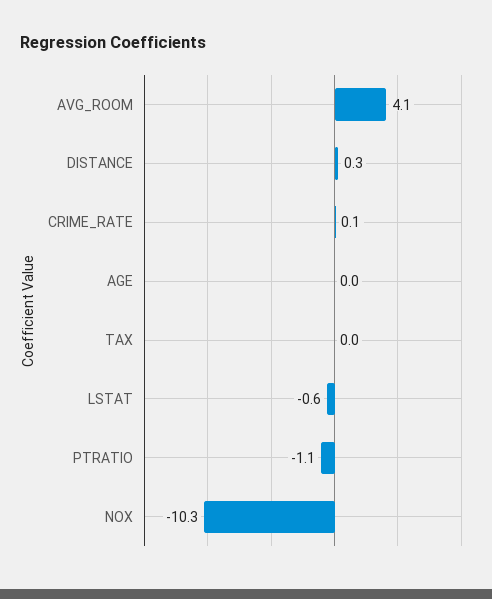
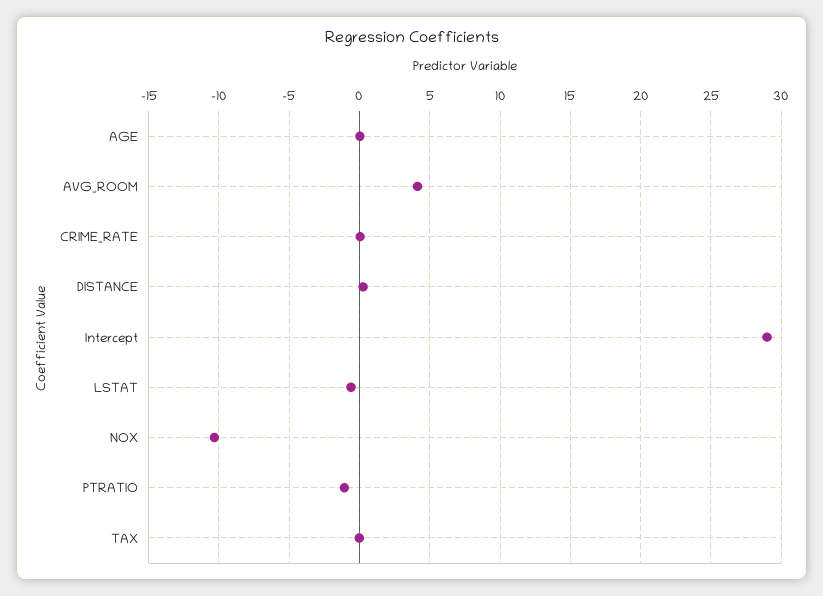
  {
    "AVG_ROOM": 4.1,
    "DISTANCE": 0.3,
    "CRIME_RATE": 0.1,
    "AGE": 0,
    "TAX": 0,
    "LSTAT": -0.6,
    "PTRATIO": -1.1,
-   "NOX": -10.3
+   "NOX": -10.3,
+   "Intercept": 29
  }

